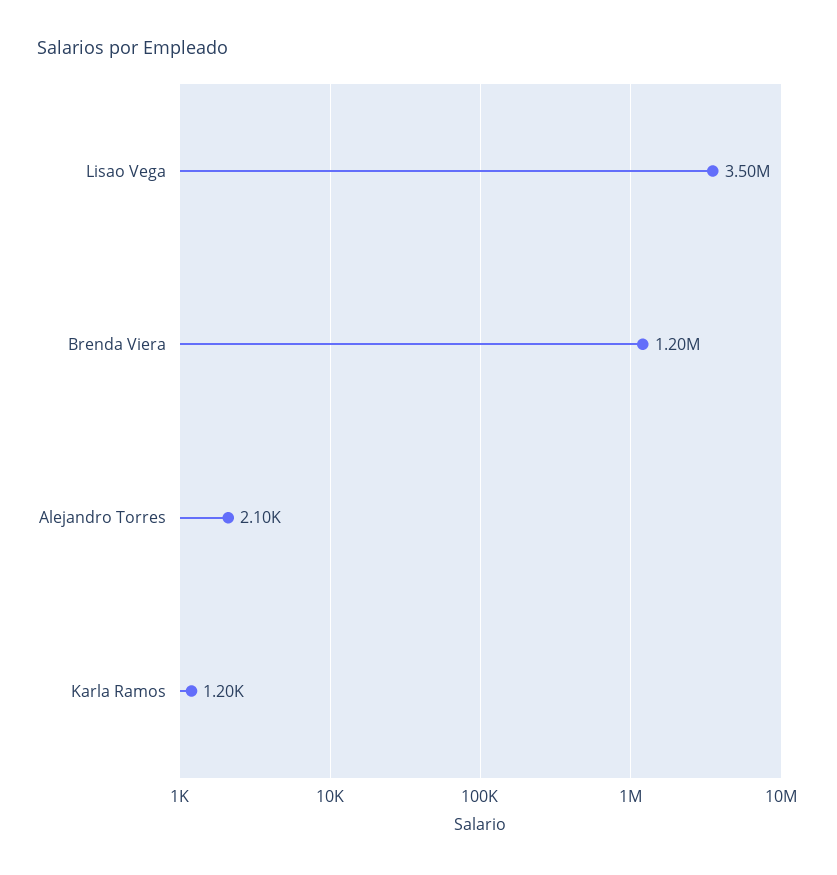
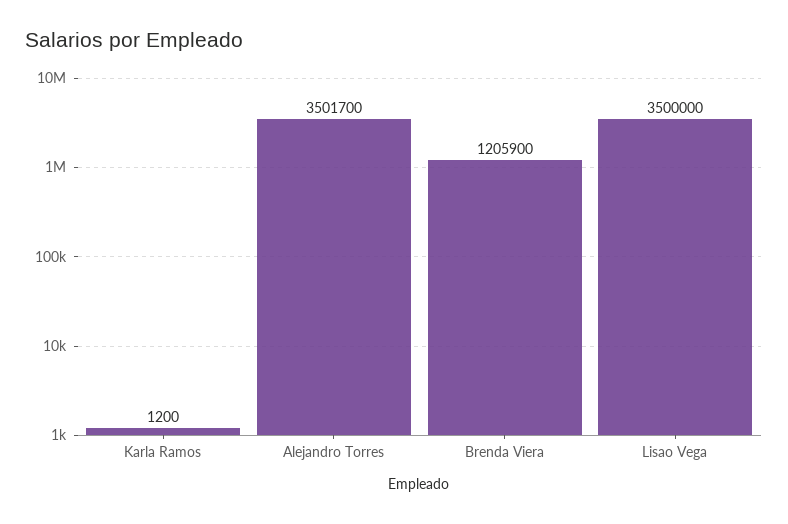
  {
    "Lisao Vega": 3500000,
-   "Brenda Viera": 1200000,
+   "Brenda Viera": 1205900,
-   "Alejandro Torres": 2100,
+   "Alejandro Torres": 3501700,
    "Karla Ramos": 1200
  }

